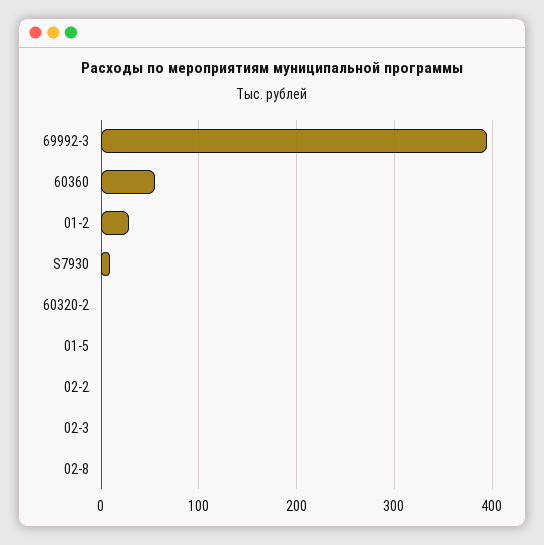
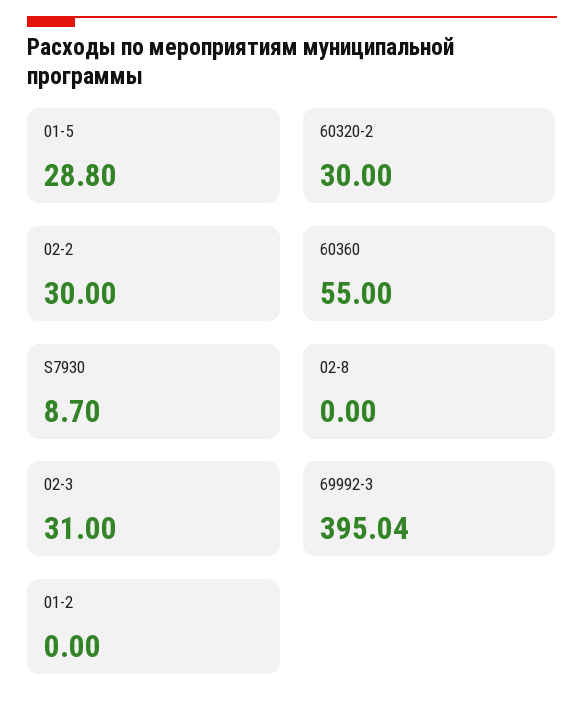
  {
    "69992-3": 395.04,
    "60360": 55,
-   "01-2": 30,
+   "01-2": 0,
    "S7930": 8.7,
-   "60320-2": 0,
+   "60320-2": 30,
-   "01-5": 0,
+   "01-5": 28.8,
-   "02-2": 0,
+   "02-2": 30,
-   "02-3": 0,
+   "02-3": 31,
    "02-8": 0
  }

